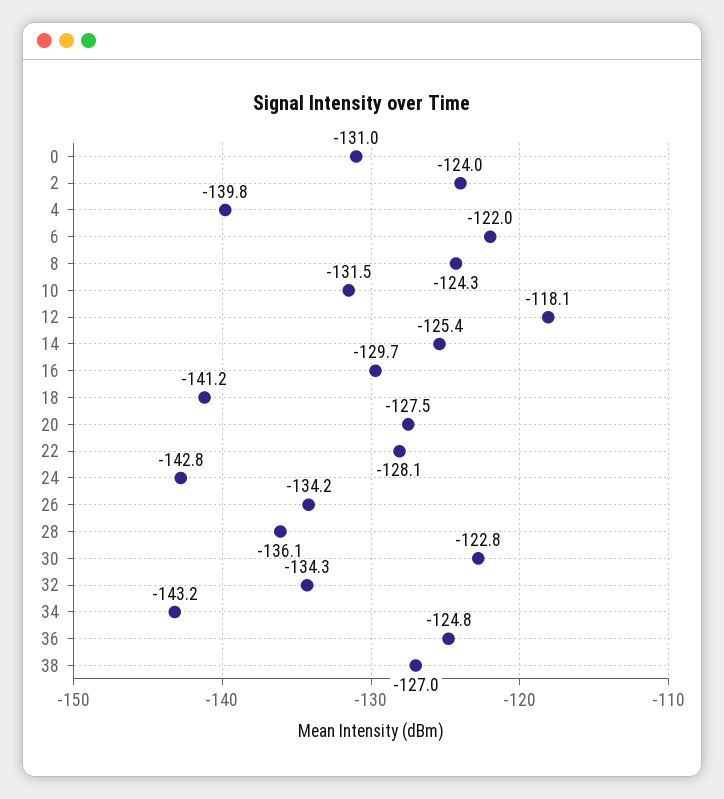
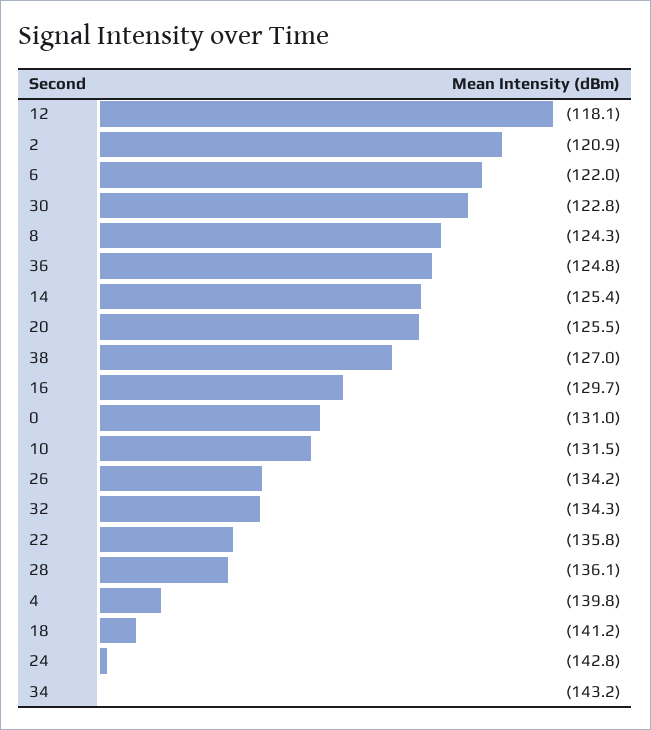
  {
    "0": -131,
-   "2": -124,
+   "2": -120.9,
    "4": -139.8,
    "6": -122,
    "8": -124.3,
    "10": -131.5,
    "12": -118.1,
    "14": -125.4,
    "16": -129.7,
    "18": -141.2,
-   "20": -127.5,
+   "20": -125.5,
-   "22": -128.1,
+   "22": -135.8,
    "24": -142.8,
    "26": -134.2,
    "28": -136.1,
    "30": -122.8,
    "32": -134.3,
    "34": -143.2,
    "36": -124.8,
    "38": -127
  }

